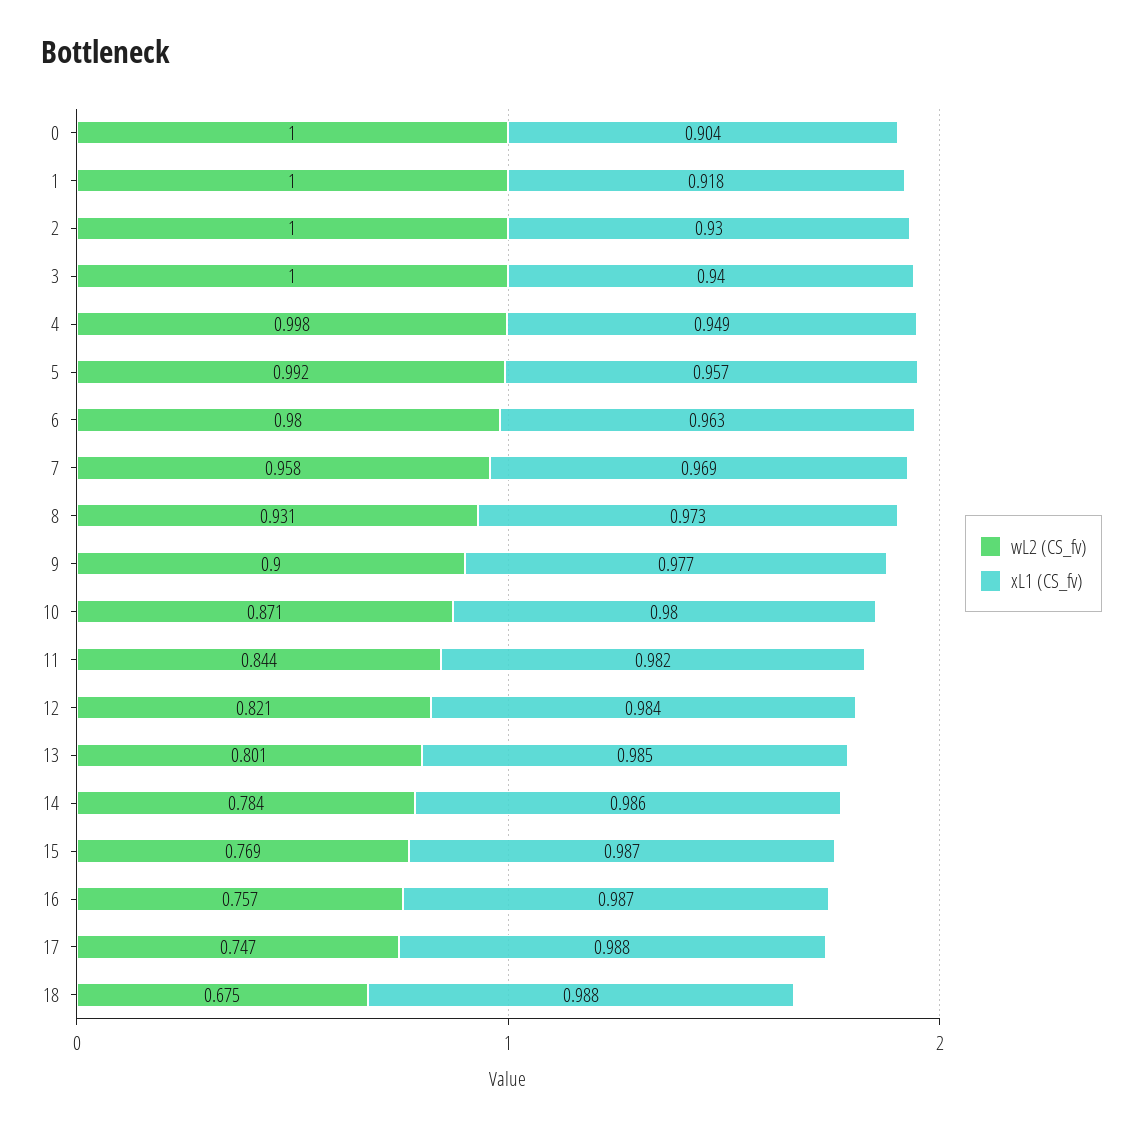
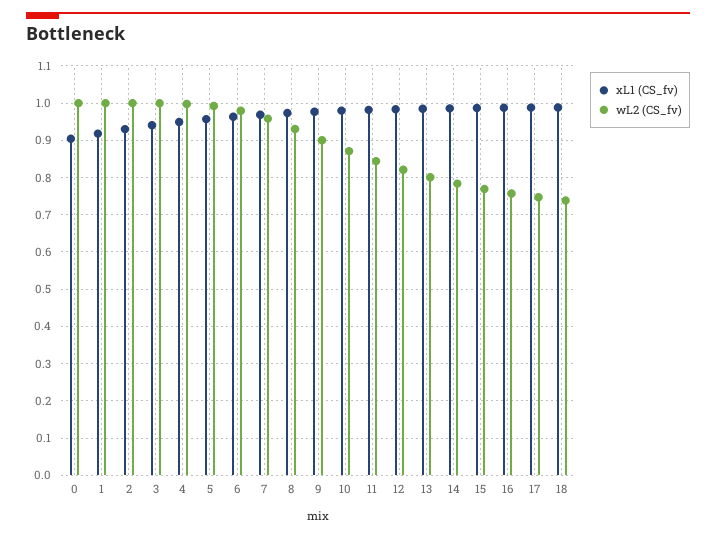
  {
    "wL2 (CS_fv)": {
      "0": 1,
      "1": 1,
      "2": 1,
      "3": 1,
      "4": 0.998,
      "5": 0.992,
      "6": 0.98,
      "7": 0.958,
      "8": 0.931,
      "9": 0.9,
      "10": 0.871,
      "11": 0.844,
      "12": 0.821,
      "13": 0.801,
      "14": 0.784,
      "15": 0.769,
      "16": 0.757,
      "17": 0.747,
-     "18": 0.675
+     "18": 0.74
    },
    "xL1 (CS_fv)": {
      "0": 0.904,
      "1": 0.918,
      "2": 0.93,
      "3": 0.94,
      "4": 0.949,
      "5": 0.957,
      "6": 0.963,
      "7": 0.969,
      "8": 0.973,
      "9": 0.977,
      "10": 0.98,
      "11": 0.982,
      "12": 0.984,
      "13": 0.985,
      "14": 0.986,
      "15": 0.987,
      "16": 0.987,
      "17": 0.988,
      "18": 0.988
    }
  }

